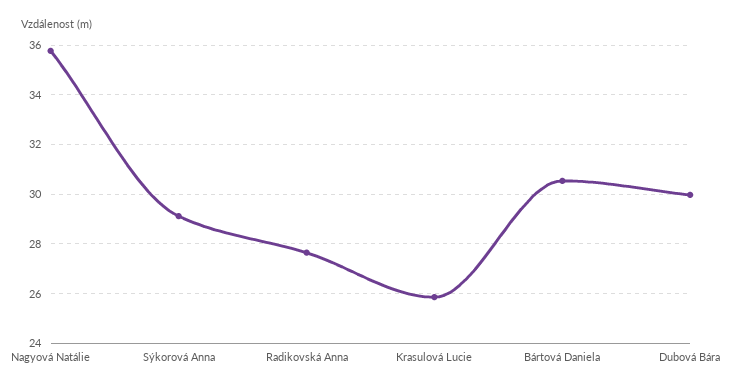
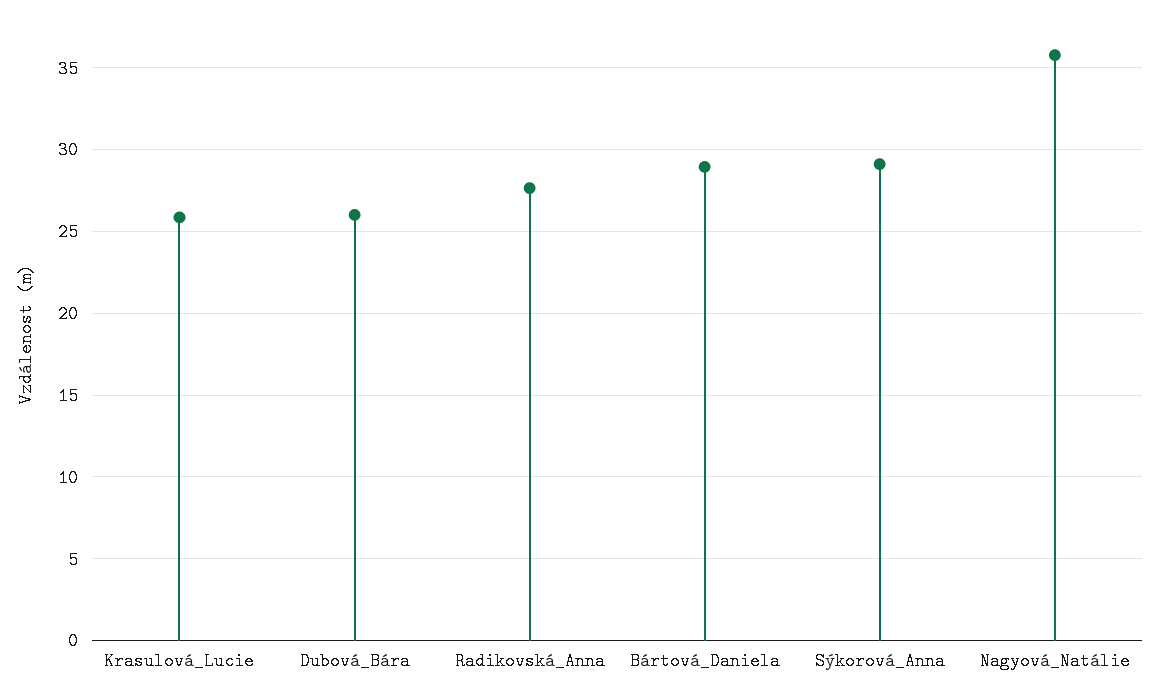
  {
    "Nagyová Natálie": 35.75,
    "Sýkorová Anna": 29,
    "Radikovská Anna": 27.75,
    "Krasulová Lucie": 25.75,
-   "Bártová Daniela": 30.5,
+   "Bártová Daniela": 29,
-   "Dubová Bára": 30
+   "Dubová Bára": 26
  }

